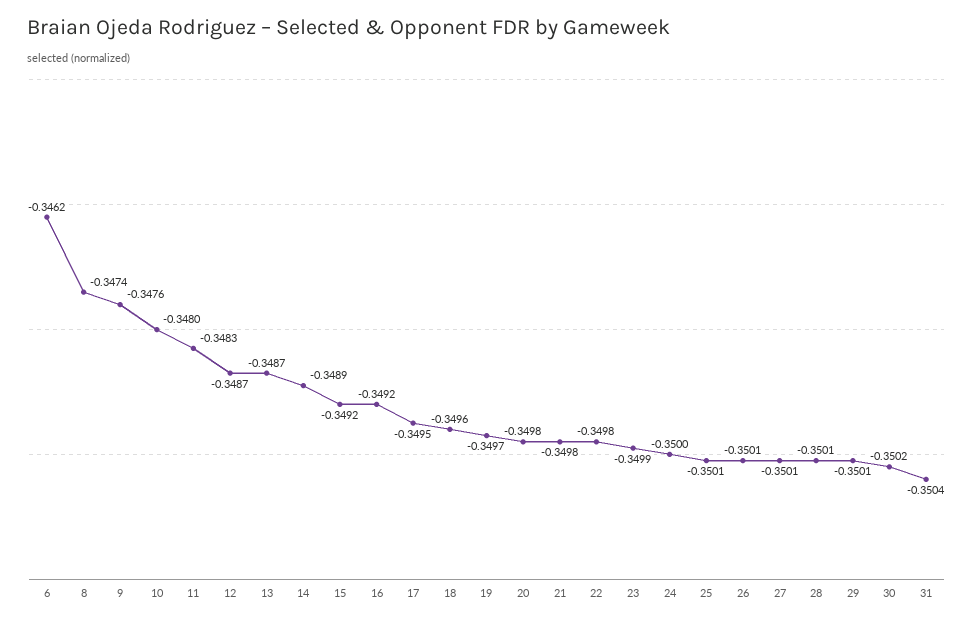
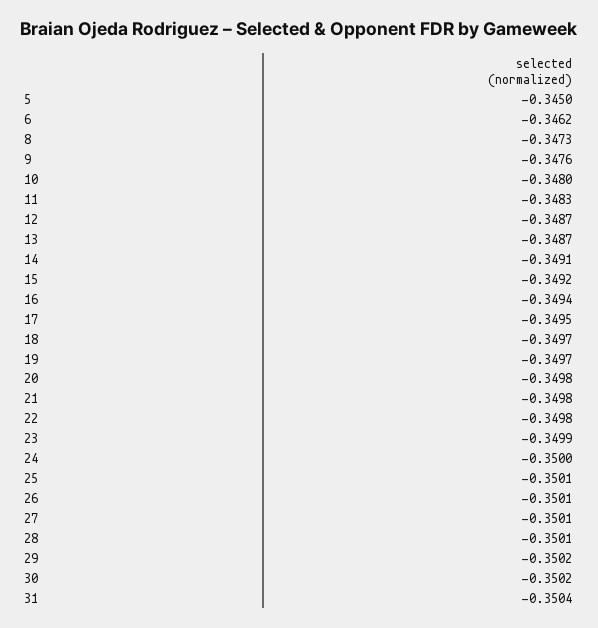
  {
    "6": -0.3462,
-   "8": -0.3474,
+   "8": -0.3473,
    "9": -0.3476,
    "10": -0.348,
    "11": -0.3483,
    "12": -0.3487,
    "13": -0.3487,
-   "14": -0.3489,
+   "14": -0.3491,
    "15": -0.3492,
-   "16": -0.3492,
+   "16": -0.3494,
    "17": -0.3495,
-   "18": -0.3496,
+   "18": -0.3497,
    "19": -0.3497,
    "20": -0.3498,
    "21": -0.3498,
    "22": -0.3498,
    "23": -0.3499,
    "24": -0.35,
    "25": -0.3501,
    "26": -0.3501,
    "27": -0.3501,
    "28": -0.3501,
-   "29": -0.3501,
+   "29": -0.3502,
    "30": -0.3502,
-   "31": -0.3504
+   "31": -0.3504,
+   "5": -0.345
  }

